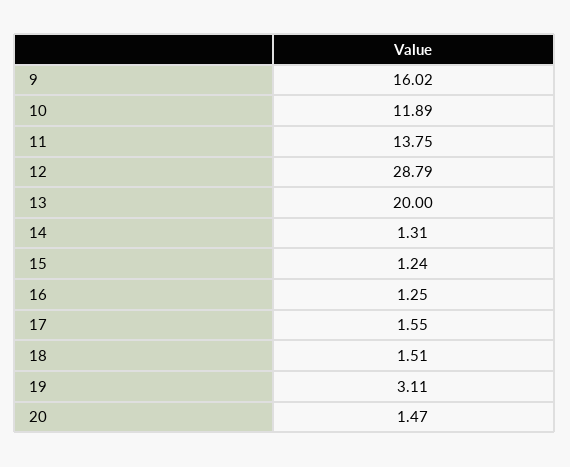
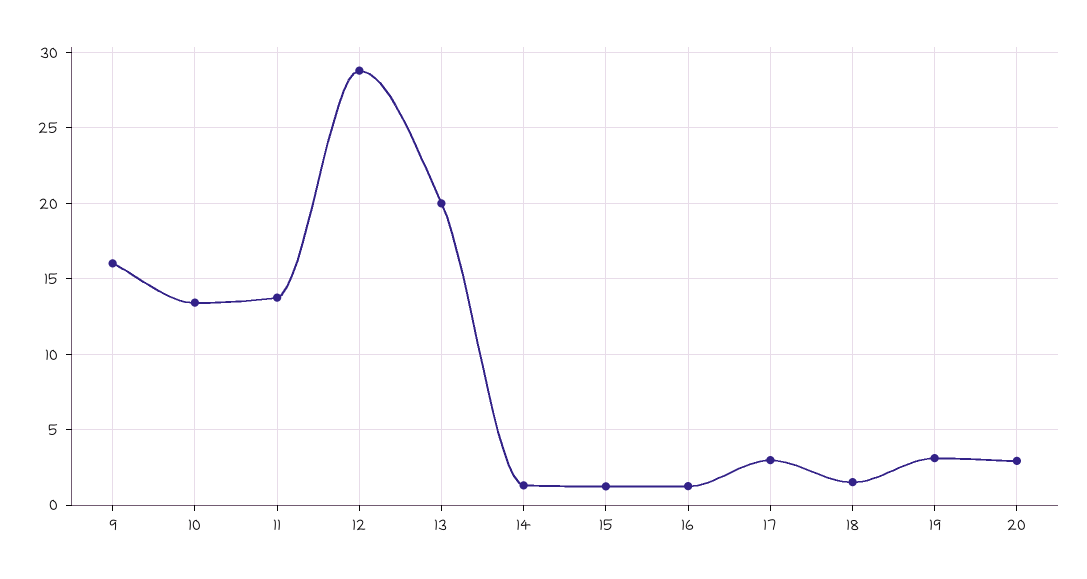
  {
    "9": 16.02,
-   "10": 11.89,
+   "10": 13.5,
    "11": 13.75,
    "12": 28.79,
    "13": 20,
    "14": 1.31,
    "15": 1.24,
    "16": 1.25,
-   "17": 1.55,
+   "17": 3,
    "18": 1.51,
    "19": 3.11,
-   "20": 1.47
+   "20": 3
  }

